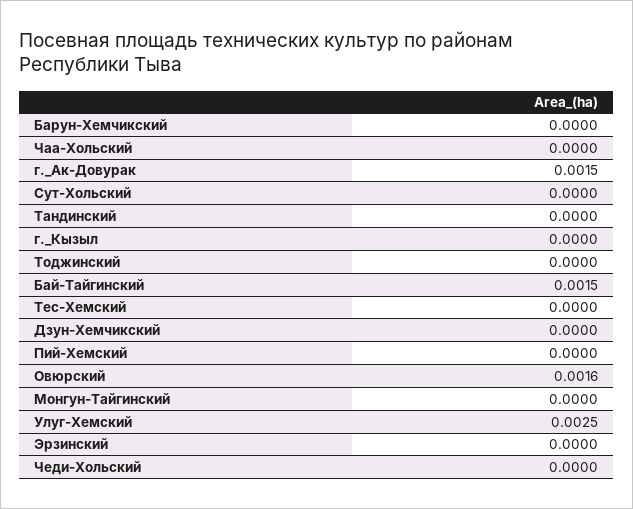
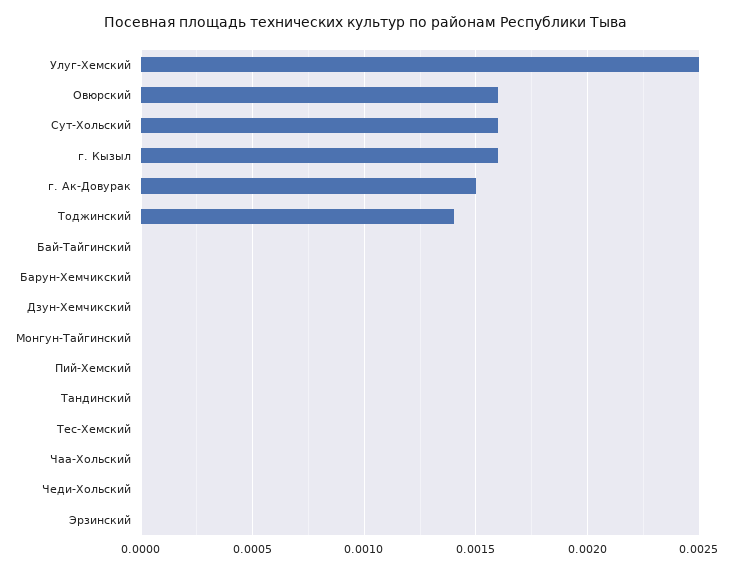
  {
    "Барун-Хемчикский": 0,
    "Чаа-Хольский": 0,
    "г._Ак-Довурак": 0.0015,
-   "Сут-Хольский": 0,
+   "Сут-Хольский": 0.0016,
    "Тандинский": 0,
-   "г._Кызыл": 0,
+   "г._Кызыл": 0.0016,
-   "Тоджинский": 0,
+   "Тоджинский": 0.0014,
-   "Бай-Тайгинский": 0.0015,
+   "Бай-Тайгинский": 0,
    "Тес-Хемский": 0,
    "Дзун-Хемчикский": 0,
    "Пий-Хемский": 0,
    "Овюрский": 0.0016,
    "Монгун-Тайгинский": 0,
    "Улуг-Хемский": 0.0025,
    "Эрзинский": 0,
    "Чеди-Хольский": 0
  }

